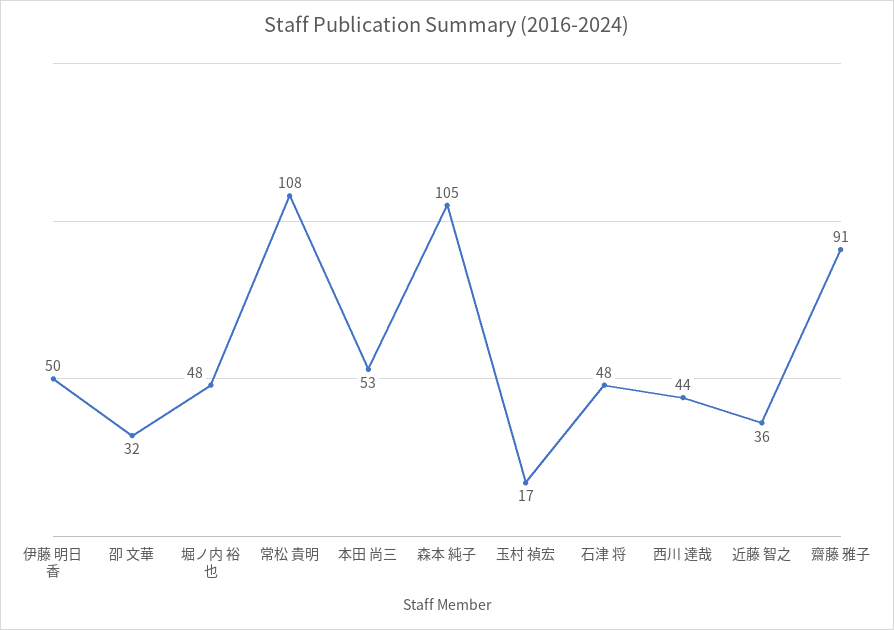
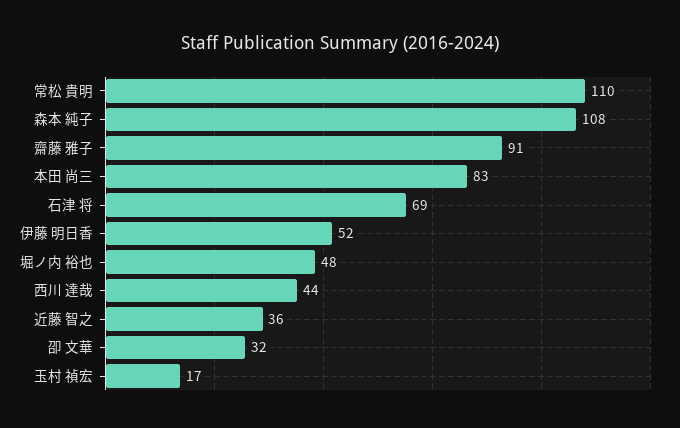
  {
-   "伊藤 明日香": 50,
+   "伊藤 明日香": 52,
    "卲 文華": 32,
    "堀ノ内 裕也": 48,
-   "常松 貴明": 108,
+   "常松 貴明": 110,
-   "本田 尚三": 53,
+   "本田 尚三": 83,
-   "森本 純子": 105,
+   "森本 純子": 108,
    "玉村 禎宏": 17,
-   "石津 将": 48,
+   "石津 将": 69,
    "西川 達哉": 44,
    "近藤 智之": 36,
    "齋藤 雅子": 91
  }

